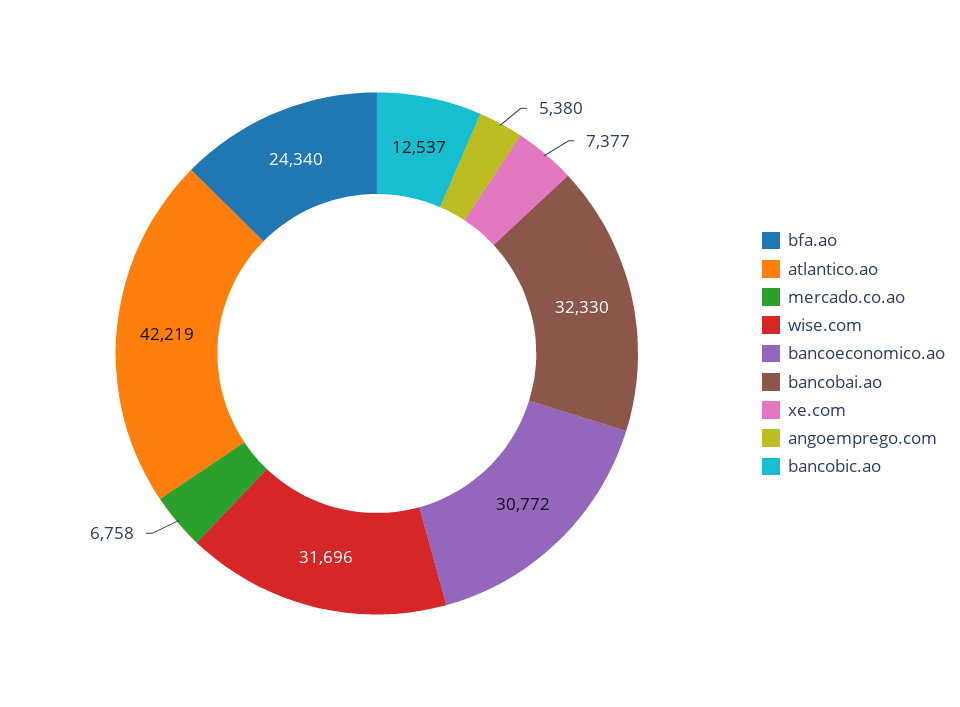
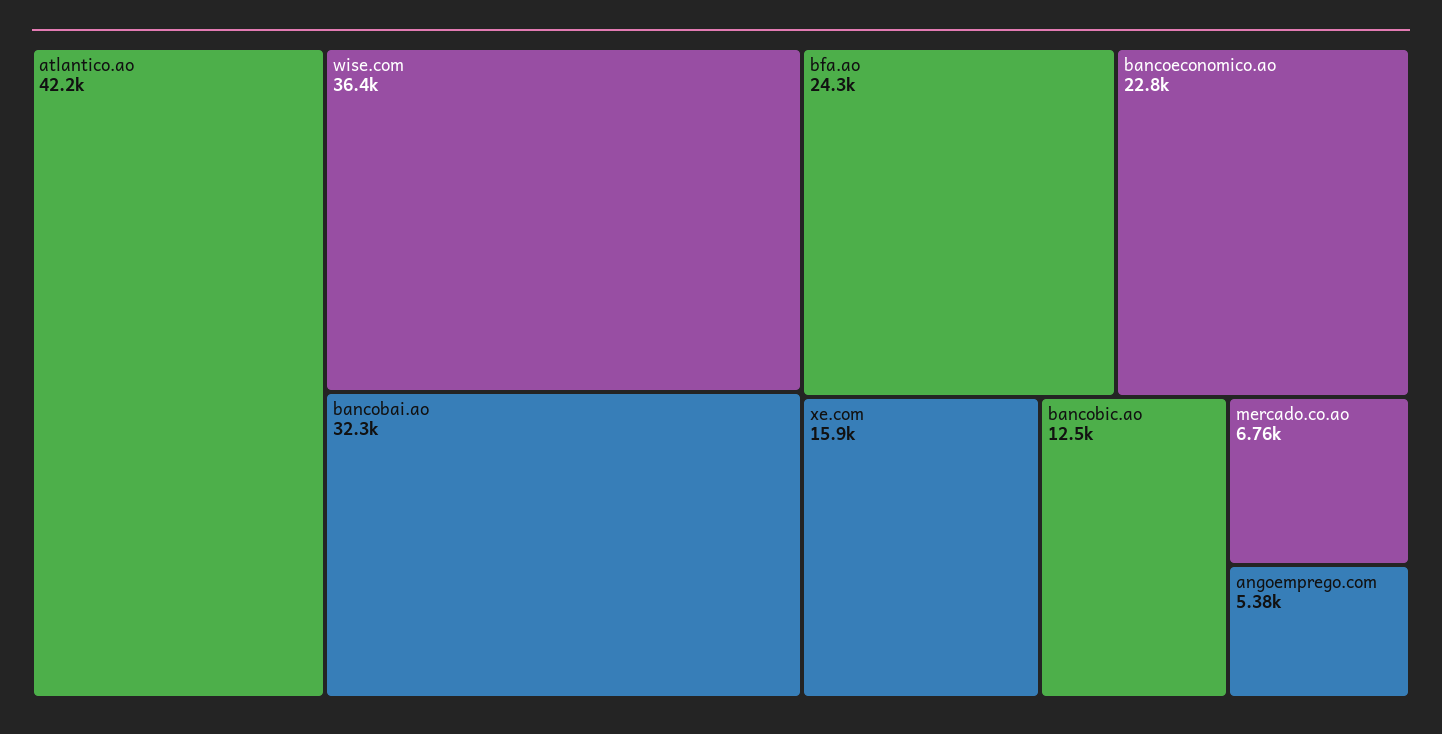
  {
    "bfa.ao": 24340,
    "atlantico.ao": 42219,
    "mercado.co.ao": 6758,
-   "wise.com": 31696,
+   "wise.com": 36400,
-   "bancoeconomico.ao": 30772,
+   "bancoeconomico.ao": 22800,
    "bancobai.ao": 32330,
-   "xe.com": 7377,
+   "xe.com": 15900,
    "angoemprego.com": 5380,
    "bancobic.ao": 12537
  }

